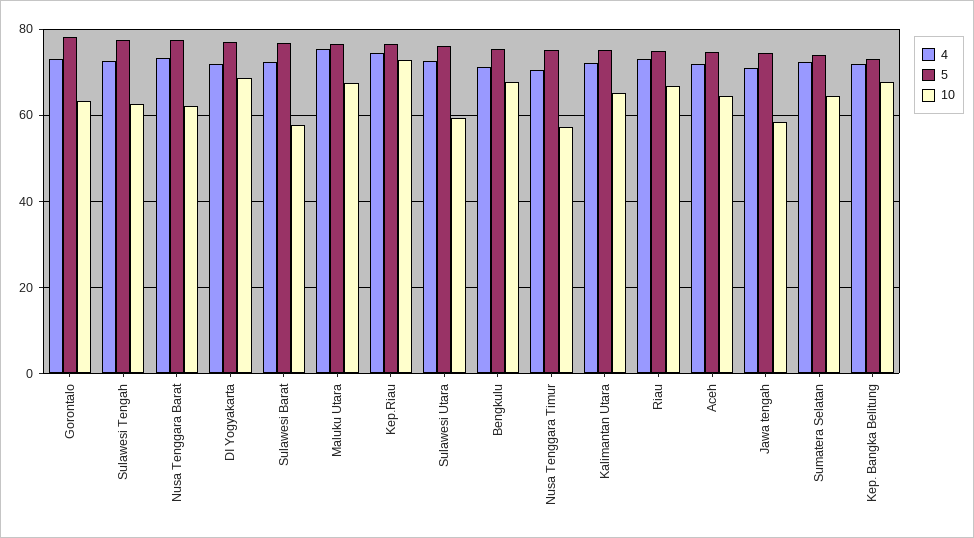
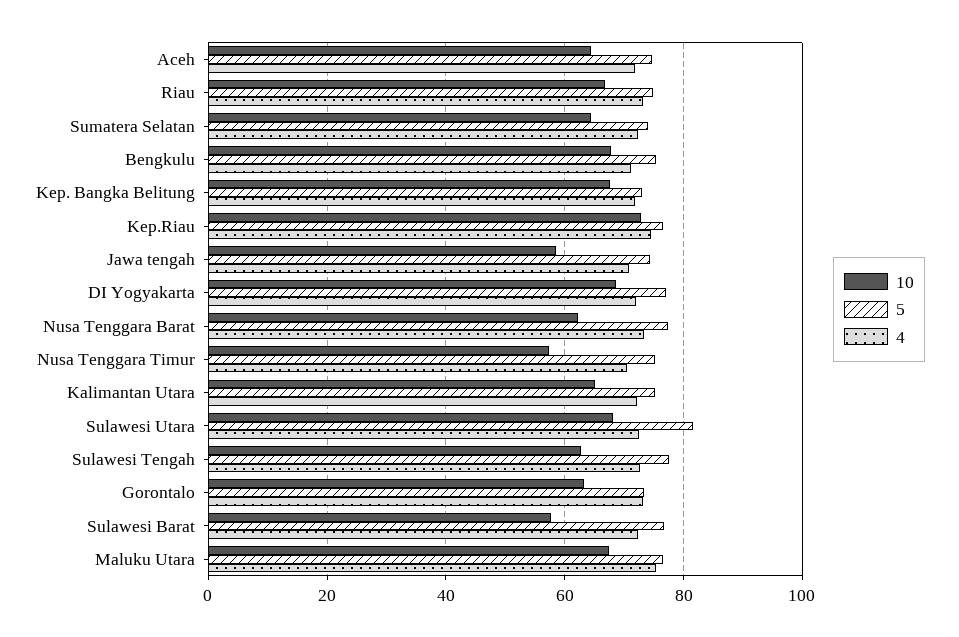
  {
    "4": {
      "Gorontalo": 74,
      "Sulawesi Tengah": 72,
      "Nusa Tenggara Barat": 74,
      "DI Yogyakarta": 72,
      "Sulawesi Barat": 72,
      "Maluku Utara": 76,
      "Kep.Riau": 74,
      "Sulawesi Utara": 72,
      "Bengkulu": 72,
      "Nusa Tenggara Timur": 70,
      "Kalimantan Utara": 72,
      "Riau": 74,
      "Aceh": 72,
      "Jawa tengah": 70,
      "Sumatera Selatan": 72,
      "Kep. Bangka Belitung": 72
    },
    "5": {
-     "Gorontalo": 78,
+     "Gorontalo": 74,
      "Sulawesi Tengah": 78,
      "Nusa Tenggara Barat": 78,
      "DI Yogyakarta": 78,
      "Sulawesi Barat": 76,
      "Maluku Utara": 76,
      "Kep.Riau": 76,
-     "Sulawesi Utara": 76,
+     "Sulawesi Utara": 82,
      "Bengkulu": 76,
      "Nusa Tenggara Timur": 76,
      "Kalimantan Utara": 76,
      "Riau": 74,
      "Aceh": 74,
      "Jawa tengah": 74,
      "Sumatera Selatan": 74,
      "Kep. Bangka Belitung": 72
    },
    "10": {
      "Gorontalo": 64,
      "Sulawesi Tengah": 62,
      "Nusa Tenggara Barat": 62,
      "DI Yogyakarta": 68,
      "Sulawesi Barat": 58,
      "Maluku Utara": 68,
      "Kep.Riau": 72,
-     "Sulawesi Utara": 60,
+     "Sulawesi Utara": 68,
      "Bengkulu": 68,
      "Nusa Tenggara Timur": 58,
      "Kalimantan Utara": 66,
      "Riau": 66,
      "Aceh": 64,
      "Jawa tengah": 58,
      "Sumatera Selatan": 64,
      "Kep. Bangka Belitung": 68
    }
  }

